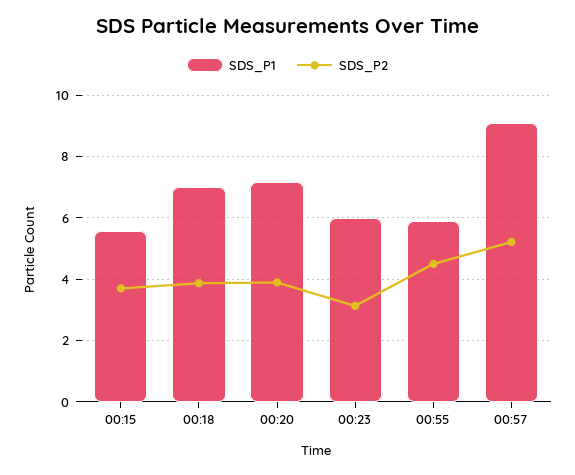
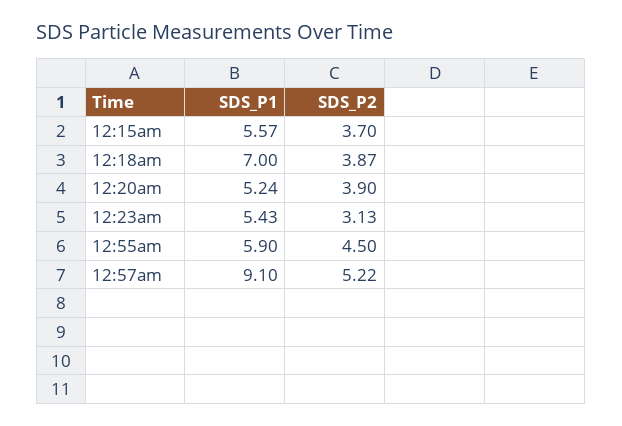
  {
    "SDS_P1": {
      "00:15": 5.57,
      "00:18": 7,
-     "00:20": 7.2,
+     "00:20": 5.24,
-     "00:23": 6,
+     "00:23": 5.43,
      "00:55": 5.9,
      "00:57": 9.1
    },
    "SDS_P2": {
      "00:15": 3.7,
      "00:18": 3.87,
      "00:20": 3.9,
      "00:23": 3.13,
      "00:55": 4.5,
      "00:57": 5.22
    }
  }

